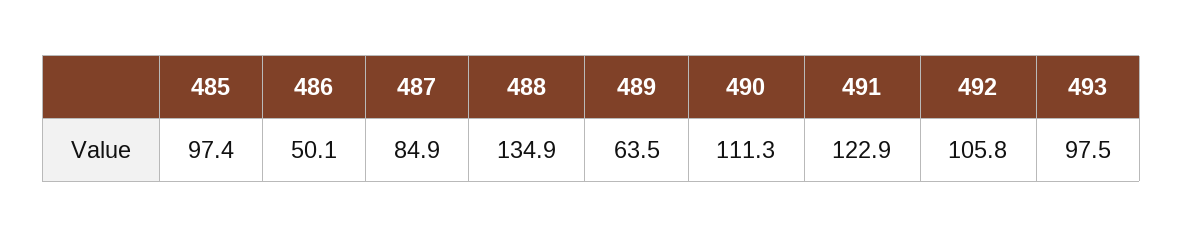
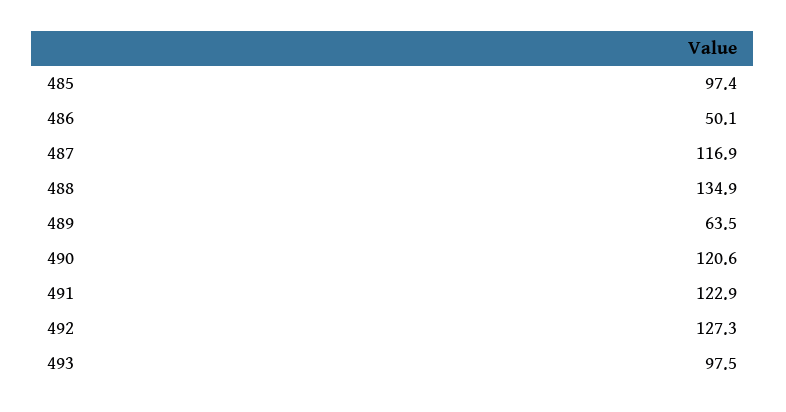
  {
    "485": 97.4,
    "486": 50.1,
-   "487": 84.9,
+   "487": 116.9,
    "488": 134.9,
    "489": 63.5,
-   "490": 111.3,
+   "490": 120.6,
    "491": 122.9,
-   "492": 105.8,
+   "492": 127.3,
    "493": 97.5
  }

